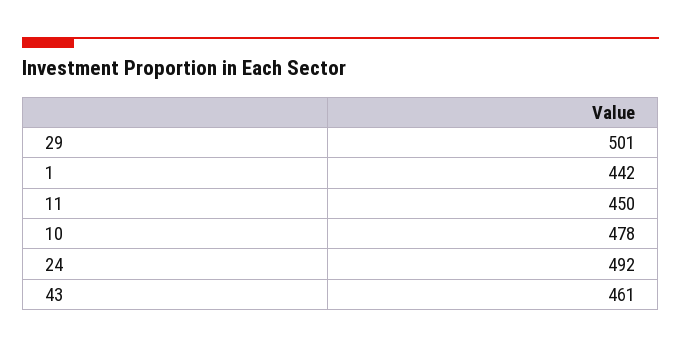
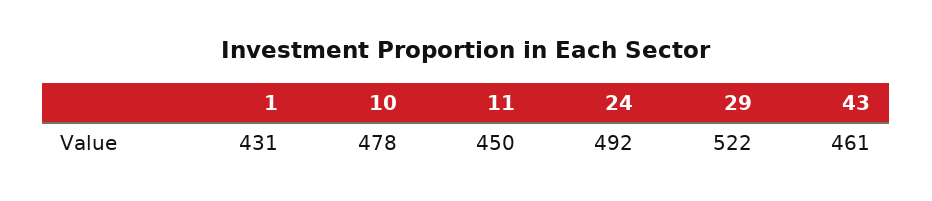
  {
-   "29": 501,
+   "29": 522,
-   "1": 442,
+   "1": 431,
    "11": 450,
    "10": 478,
    "24": 492,
    "43": 461
  }

